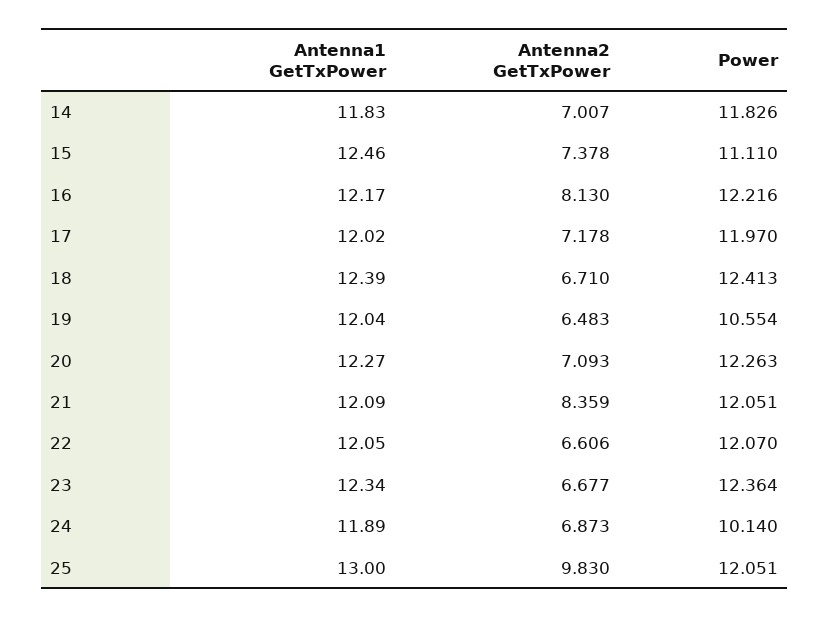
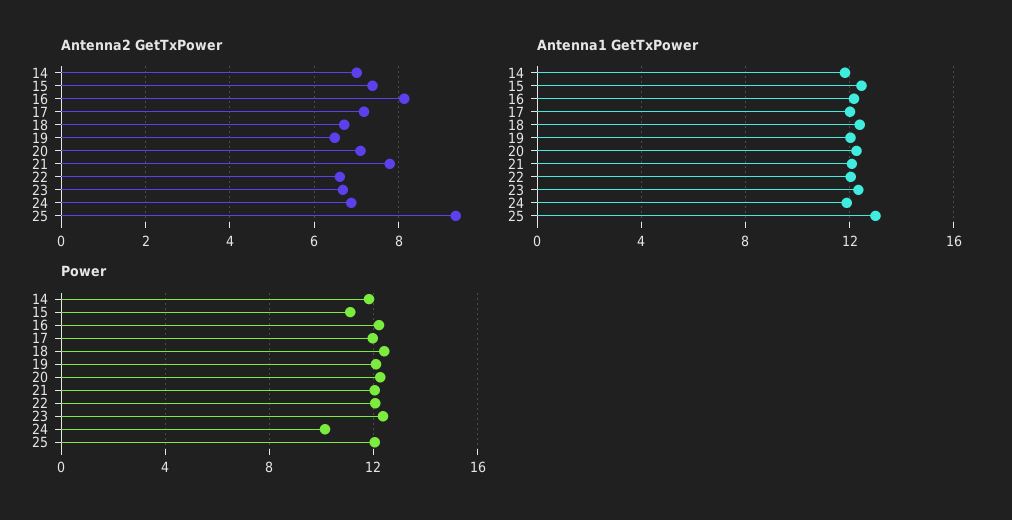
  {
    "Antenna1 GetTxPower": {
      "14": 11.83,
      "15": 12.46,
      "16": 12.17,
      "17": 12.02,
      "18": 12.39,
      "19": 12.04,
      "20": 12.27,
      "21": 12.09,
      "22": 12.05,
      "23": 12.34,
      "24": 11.89,
      "25": 13
    },
    "Antenna2 GetTxPower": {
      "14": 7.007,
      "15": 7.378,
      "16": 8.13,
      "17": 7.178,
      "18": 6.71,
      "19": 6.483,
      "20": 7.093,
-     "21": 8.359,
+     "21": 7.8,
      "22": 6.606,
      "23": 6.677,
      "24": 6.873,
-     "25": 9.83
+     "25": 9.4
    },
    "Power": {
      "14": 11.826,
      "15": 11.11,
      "16": 12.216,
      "17": 11.97,
      "18": 12.413,
-     "19": 10.554,
+     "19": 12,
      "20": 12.263,
      "21": 12.051,
      "22": 12.07,
      "23": 12.364,
      "24": 10.14,
      "25": 12.051
    }
  }

